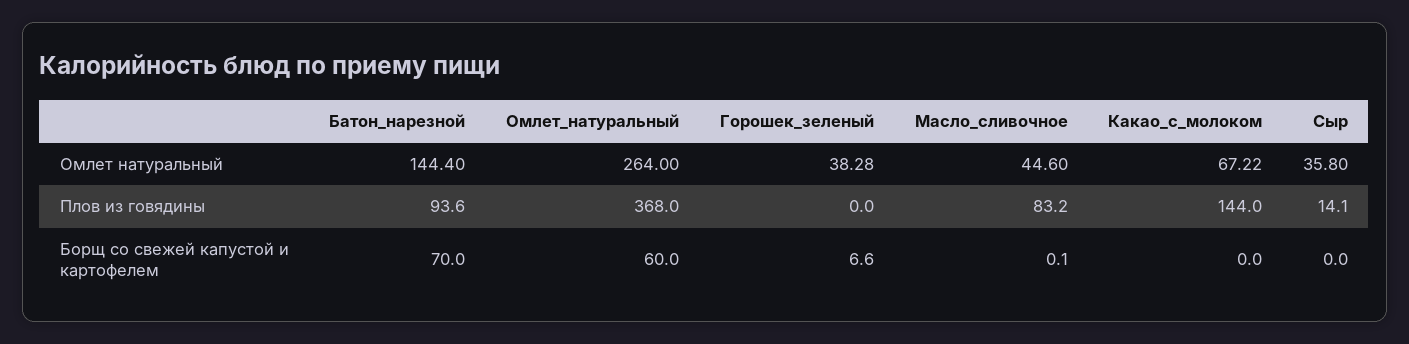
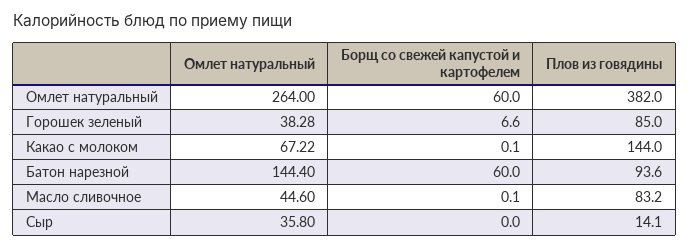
  {
    "Батон_нарезной": {
      "Омлет натуральный": 144.4,
      "Плов из говядины": 93.6,
-     "Борщ со свежей капустой и картофелем": 70
+     "Борщ со свежей капустой и картофелем": 60
    },
    "Омлет_натуральный": {
      "Омлет натуральный": 264,
-     "Плов из говядины": 368,
+     "Плов из говядины": 382,
      "Борщ со свежей капустой и картофелем": 60
    },
    "Горошек_зеленый": {
      "Омлет натуральный": 38.28,
-     "Плов из говядины": 0,
+     "Плов из говядины": 85,
      "Борщ со свежей капустой и картофелем": 6.6
    },
    "Масло_сливочное": {
      "Омлет натуральный": 44.6,
      "Плов из говядины": 83.2,
      "Борщ со свежей капустой и картофелем": 0.1
    },
    "Какао_с_молоком": {
      "Омлет натуральный": 67.22,
      "Плов из говядины": 144,
-     "Борщ со свежей капустой и картофелем": 0
+     "Борщ со свежей капустой и картофелем": 0.1
    },
    "Сыр": {
      "Омлет натуральный": 35.8,
      "Плов из говядины": 14.1,
      "Борщ со свежей капустой и картофелем": 0
    }
  }

